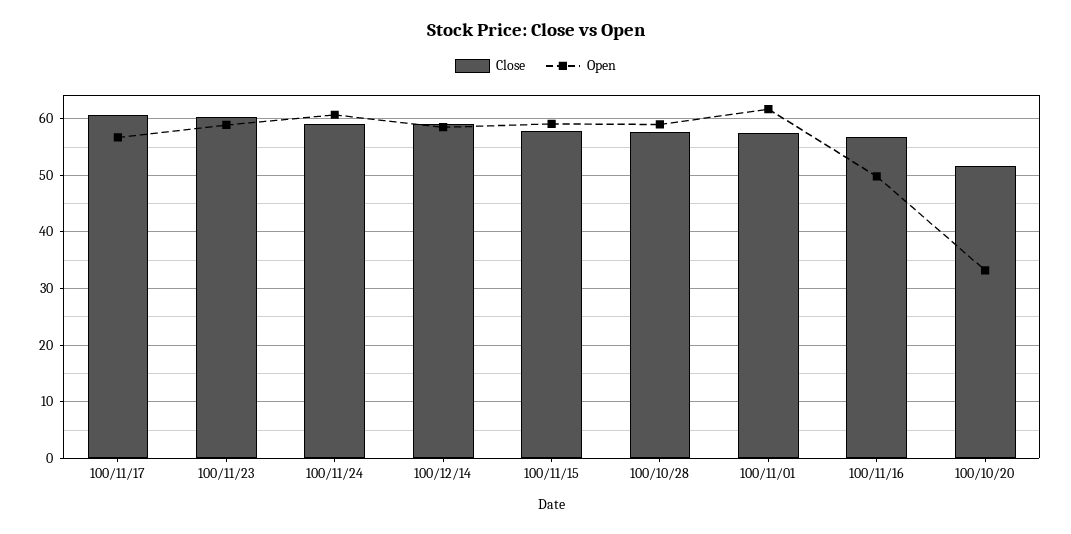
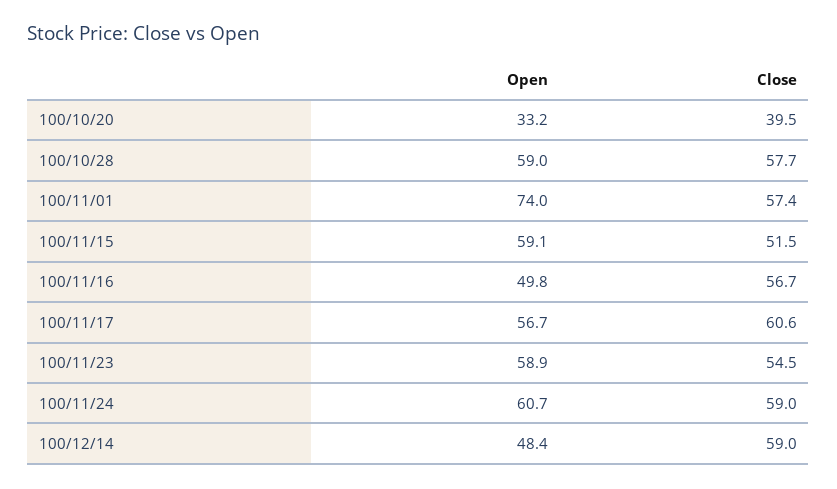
  {
    "Close": {
      "100/11/17": 60.6,
-     "100/11/23": 60,
+     "100/11/23": 54.5,
      "100/11/24": 59,
      "100/12/14": 59,
-     "100/11/15": 58,
+     "100/11/15": 51.5,
      "100/10/28": 57.7,
      "100/11/01": 57.4,
      "100/11/16": 56.7,
-     "100/10/20": 52
+     "100/10/20": 39.5
    },
    "Open": {
      "100/11/17": 56.7,
      "100/11/23": 58.9,
      "100/11/24": 60.7,
-     "100/12/14": 58,
+     "100/12/14": 48.4,
      "100/11/15": 59.1,
      "100/10/28": 59,
-     "100/11/01": 62,
+     "100/11/01": 74,
      "100/11/16": 49.8,
      "100/10/20": 33.2
    }
  }

